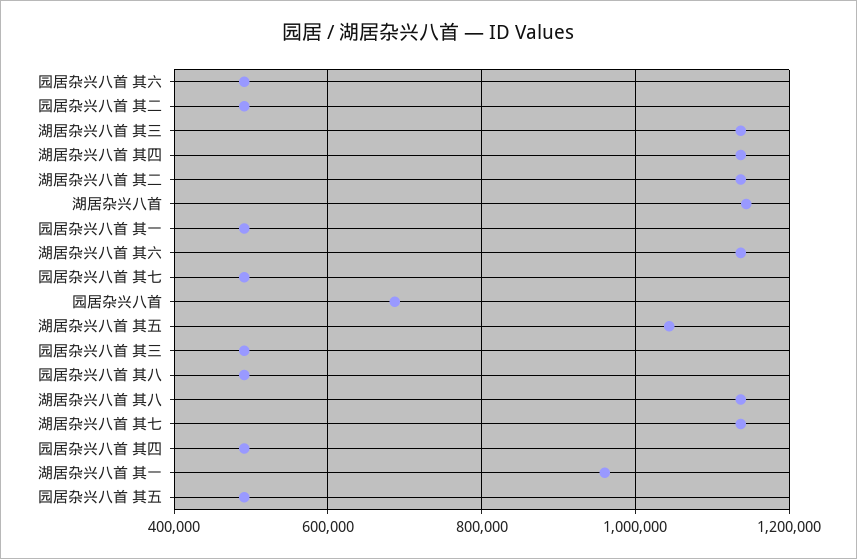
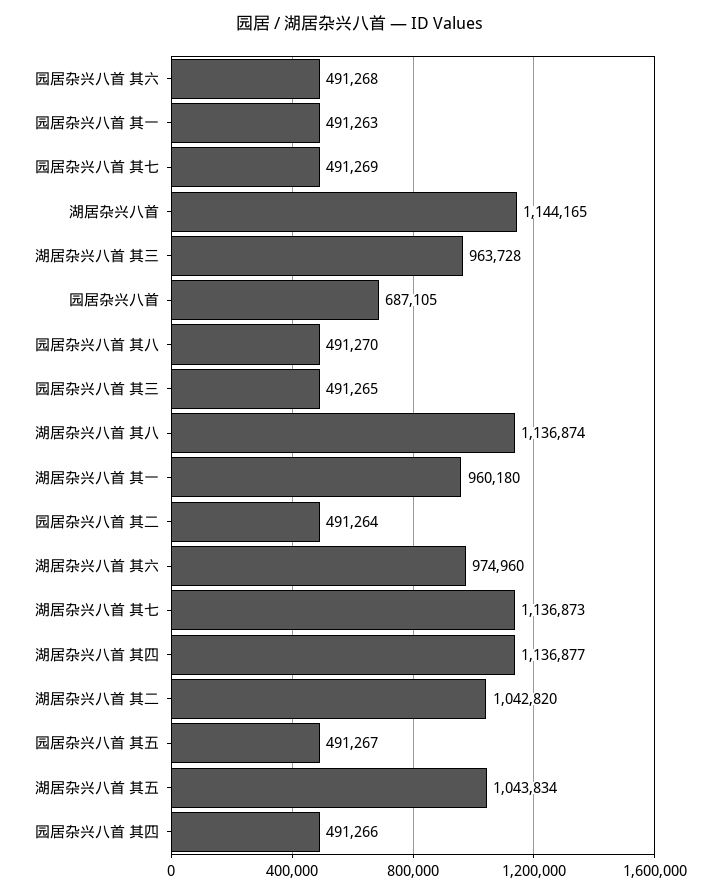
  {
    "园居杂兴八首 其六": 491268,
    "园居杂兴八首 其二": 491264,
-   "湖居杂兴八首 其三": 1140000,
+   "湖居杂兴八首 其三": 963728,
    "湖居杂兴八首 其四": 1136877,
-   "湖居杂兴八首 其二": 1140000,
+   "湖居杂兴八首 其二": 1042820,
    "湖居杂兴八首": 1144165,
    "园居杂兴八首 其一": 491263,
-   "湖居杂兴八首 其六": 1140000,
+   "湖居杂兴八首 其六": 974960,
    "园居杂兴八首 其七": 491269,
    "园居杂兴八首": 687105,
    "湖居杂兴八首 其五": 1043834,
    "园居杂兴八首 其三": 491265,
    "园居杂兴八首 其八": 491270,
    "湖居杂兴八首 其八": 1136874,
    "湖居杂兴八首 其七": 1136873,
    "园居杂兴八首 其四": 491266,
    "湖居杂兴八首 其一": 960180,
    "园居杂兴八首 其五": 491267
  }

